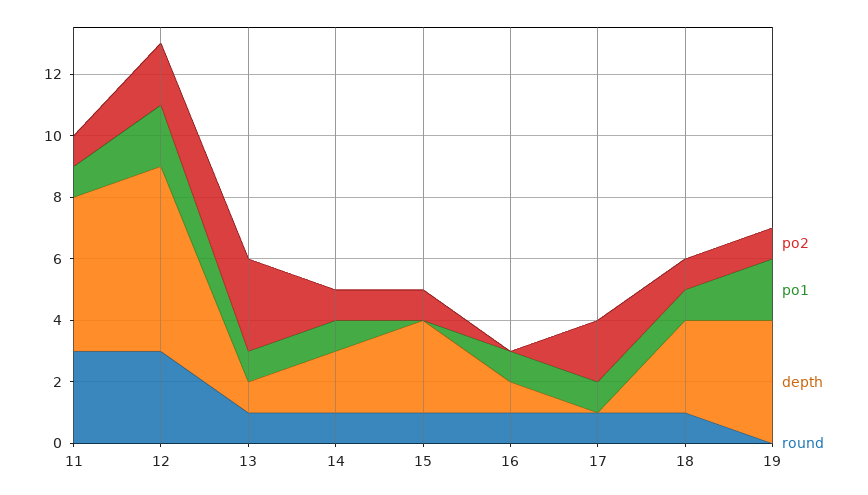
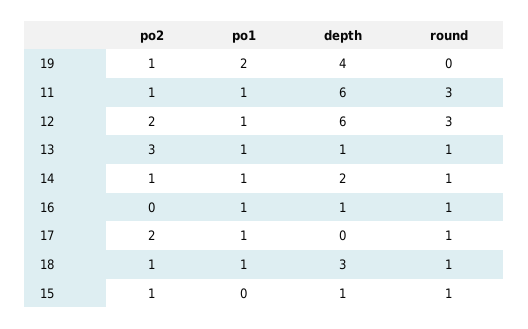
  {
    "po2": {
      "11": 1,
      "12": 2,
      "13": 3,
      "14": 1,
      "15": 1,
      "16": 0,
      "17": 2,
      "18": 1,
      "19": 1
    },
    "po1": {
      "11": 1,
-     "12": 2,
+     "12": 1,
      "13": 1,
      "14": 1,
      "15": 0,
      "16": 1,
      "17": 1,
      "18": 1,
      "19": 2
    },
    "depth": {
-     "11": 5,
+     "11": 6,
      "12": 6,
      "13": 1,
      "14": 2,
-     "15": 3,
+     "15": 1,
      "16": 1,
      "17": 0,
      "18": 3,
      "19": 4
    },
    "round": {
      "11": 3,
      "12": 3,
      "13": 1,
      "14": 1,
      "15": 1,
      "16": 1,
      "17": 1,
      "18": 1,
      "19": 0
    }
  }

